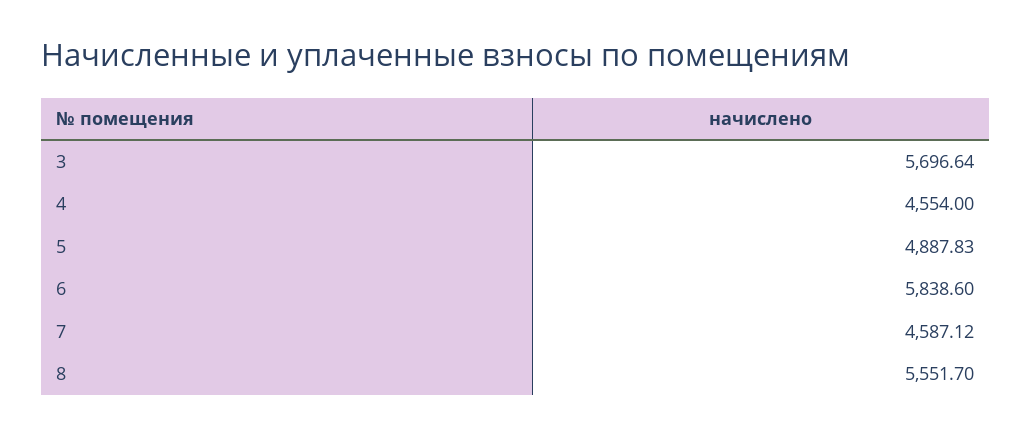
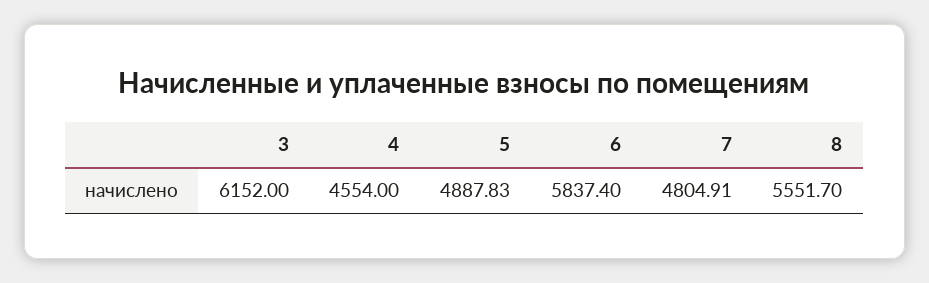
  {
-   "3": 5696.64,
+   "3": 6152,
    "4": 4554,
    "5": 4887.83,
-   "6": 5838.6,
+   "6": 5837.4,
-   "7": 4587.12,
+   "7": 4804.91,
    "8": 5551.7
  }

